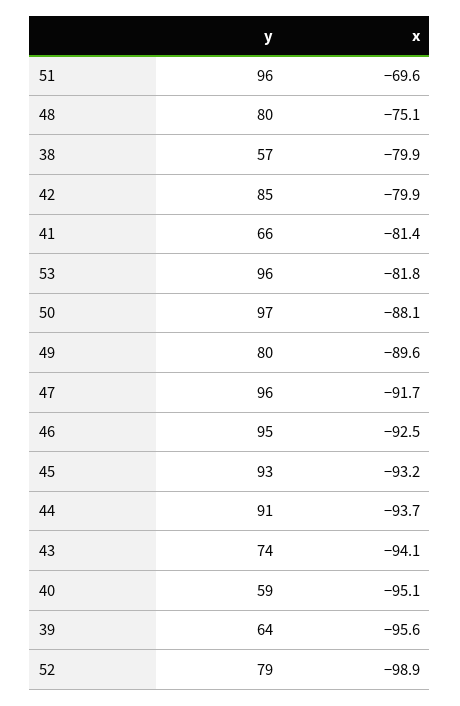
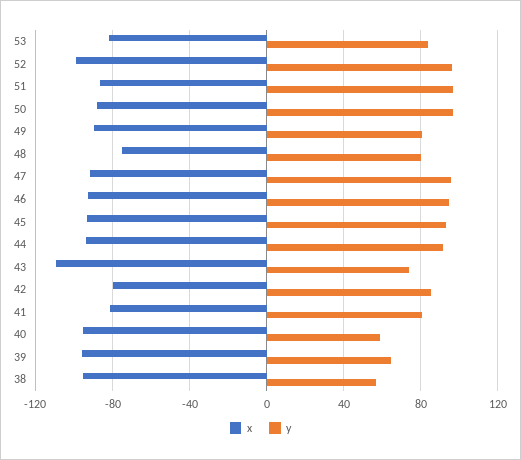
  {
    "y": {
      "51": 96,
      "48": 80,
      "38": 57,
      "42": 85,
-     "41": 66,
+     "41": 80,
-     "53": 96,
+     "53": 85,
      "50": 97,
      "49": 80,
      "47": 96,
      "46": 95,
      "45": 93,
      "44": 91,
      "43": 74,
      "40": 59,
      "39": 64,
-     "52": 79
+     "52": 95
    },
    "x": {
-     "51": -69.6,
+     "51": -85,
      "48": -75.1,
-     "38": -79.9,
+     "38": -95,
      "42": -79.9,
      "41": -81.4,
      "53": -81.8,
      "50": -88.1,
      "49": -89.6,
      "47": -91.7,
      "46": -92.5,
      "45": -93.2,
      "44": -93.7,
-     "43": -94.1,
+     "43": -110,
      "40": -95.1,
      "39": -95.6,
      "52": -98.9
    }
  }

